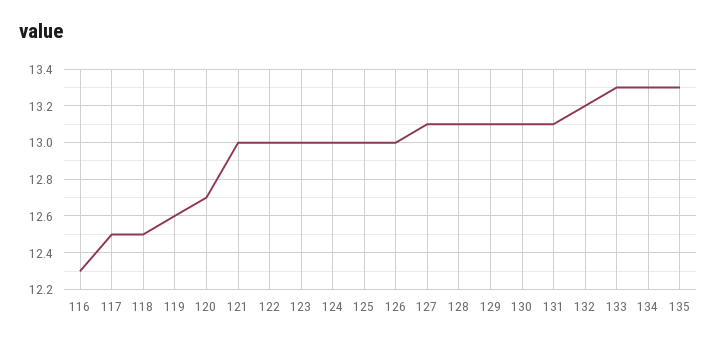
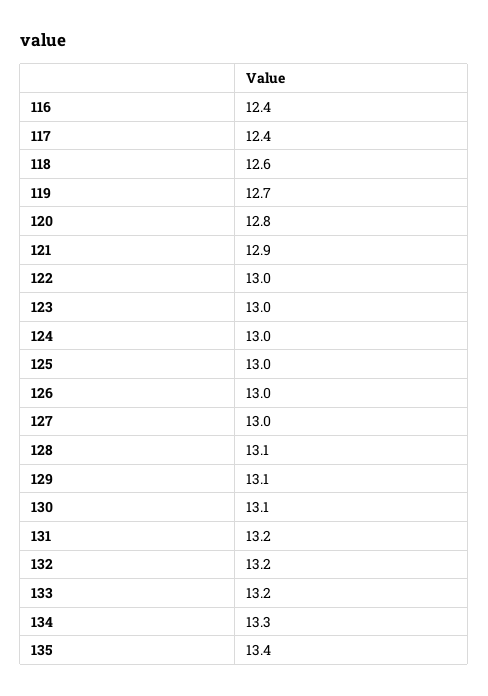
  {
-   "116": 12.3,
+   "116": 12.4,
-   "117": 12.5,
+   "117": 12.4,
-   "118": 12.5,
+   "118": 12.6,
-   "119": 12.6,
+   "119": 12.7,
-   "120": 12.7,
+   "120": 12.8,
-   "121": 13,
+   "121": 12.9,
    "122": 13,
    "123": 13,
    "124": 13,
    "125": 13,
    "126": 13,
-   "127": 13.1,
+   "127": 13,
    "128": 13.1,
    "129": 13.1,
    "130": 13.1,
-   "131": 13.1,
+   "131": 13.2,
    "132": 13.2,
-   "133": 13.3,
+   "133": 13.2,
    "134": 13.3,
-   "135": 13.3
+   "135": 13.4
  }

